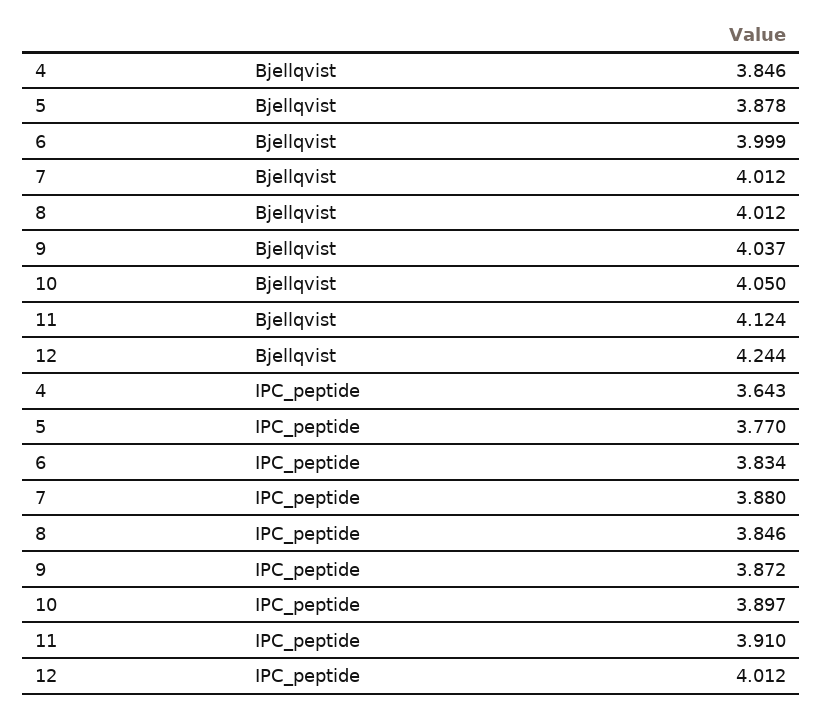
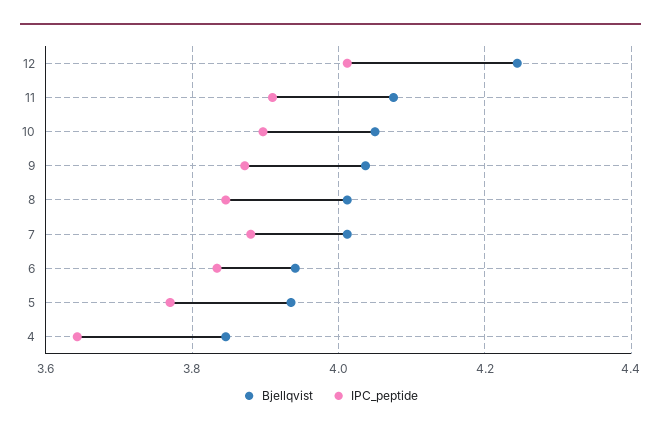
  {
    "Bjellqvist": {
      "4": 3.846,
-     "5": 3.878,
+     "5": 3.94,
-     "6": 3.999,
+     "6": 3.94,
      "7": 4.012,
      "8": 4.012,
      "9": 4.037,
      "10": 4.05,
-     "11": 4.124,
+     "11": 4.08,
      "12": 4.244
    },
    "IPC_peptide": {
      "4": 3.643,
      "5": 3.77,
      "6": 3.834,
      "7": 3.88,
      "8": 3.846,
      "9": 3.872,
      "10": 3.897,
      "11": 3.91,
      "12": 4.012
    }
  }

